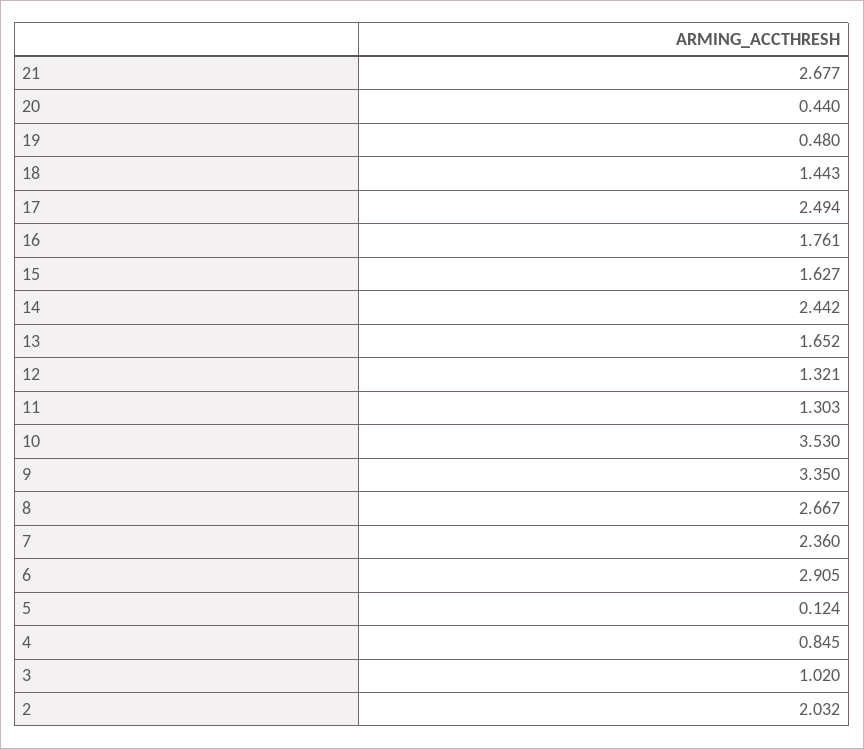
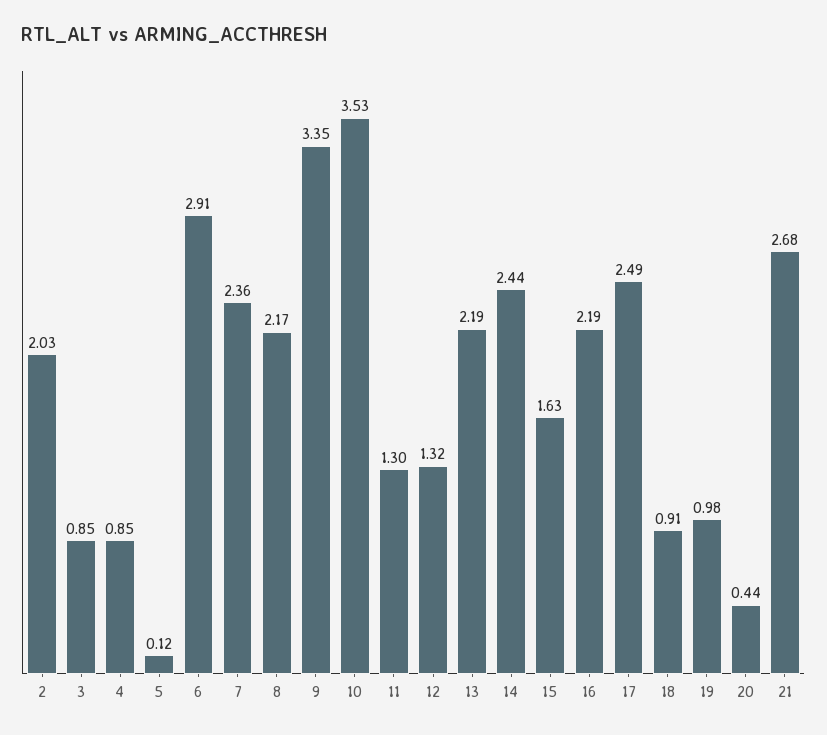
  {
    "21": 2.677,
    "20": 0.44,
-   "19": 0.48,
+   "19": 0.98,
-   "18": 1.443,
+   "18": 0.91,
    "17": 2.494,
-   "16": 1.761,
+   "16": 2.19,
    "15": 1.627,
    "14": 2.442,
-   "13": 1.652,
+   "13": 2.19,
    "12": 1.321,
    "11": 1.303,
    "10": 3.53,
    "9": 3.35,
-   "8": 2.667,
+   "8": 2.17,
    "7": 2.36,
    "6": 2.905,
    "5": 0.124,
    "4": 0.845,
-   "3": 1.02,
+   "3": 0.85,
    "2": 2.032
  }

